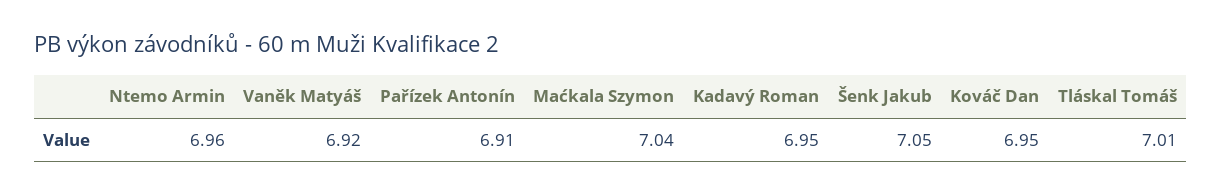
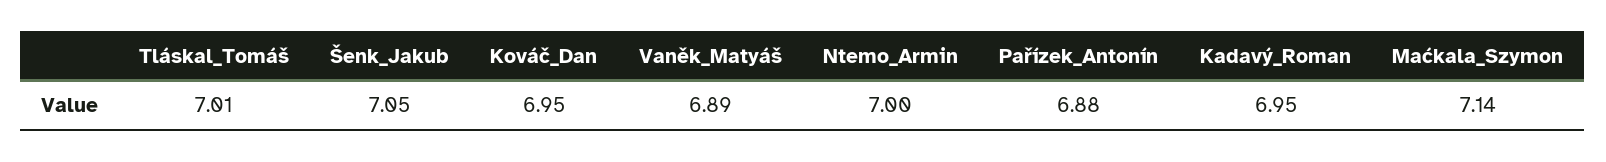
  {
-   "Ntemo Armin": 6.96,
+   "Ntemo Armin": 7,
-   "Vaněk Matyáš": 6.92,
+   "Vaněk Matyáš": 6.89,
-   "Pařízek Antonín": 6.91,
+   "Pařízek Antonín": 6.88,
-   "Maćkala Szymon": 7.04,
+   "Maćkala Szymon": 7.14,
    "Kadavý Roman": 6.95,
    "Šenk Jakub": 7.05,
    "Kováč Dan": 6.95,
    "Tláskal Tomáš": 7.01
  }

